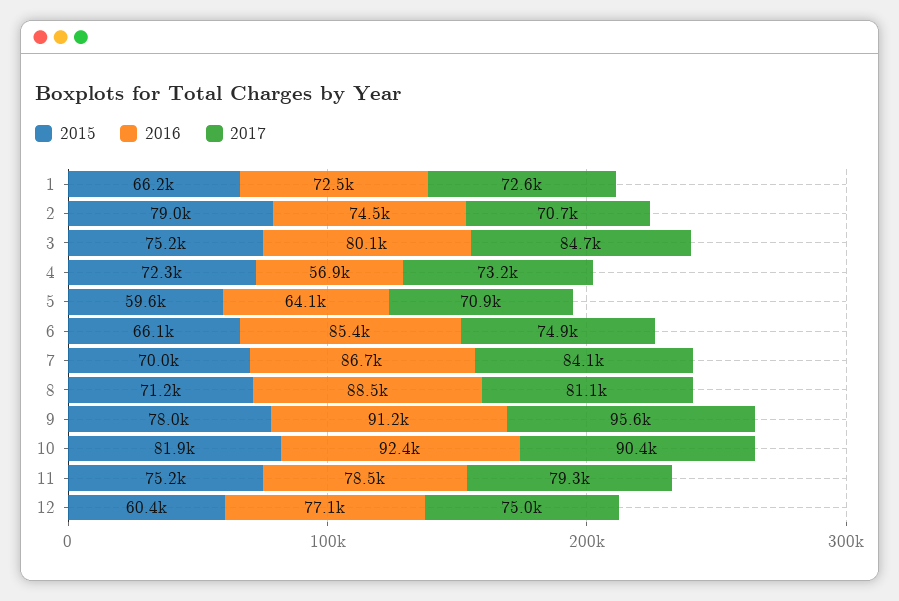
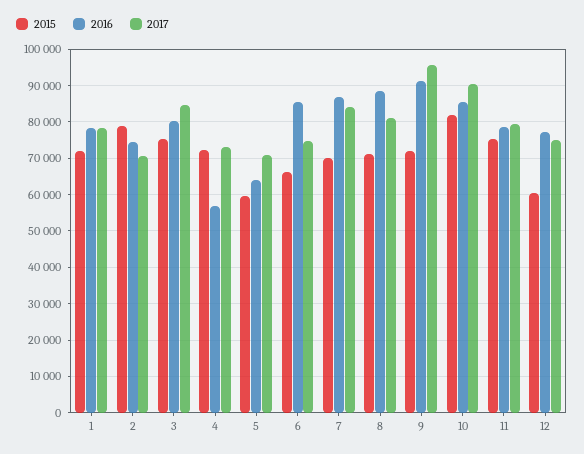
  {
    "2015": {
-     "1": 66200,
+     "1": 72000,
      "2": 79000,
      "3": 75200,
      "4": 72300,
      "5": 59600,
      "6": 66100,
      "7": 70000,
      "8": 71200,
-     "9": 78000,
+     "9": 72000,
      "10": 81900,
      "11": 75200,
      "12": 60400
    },
    "2016": {
-     "1": 72500,
+     "1": 78000,
      "2": 74500,
      "3": 80100,
      "4": 56900,
      "5": 64100,
      "6": 85400,
      "7": 86700,
      "8": 88500,
      "9": 91200,
-     "10": 92400,
+     "10": 86000,
      "11": 78500,
      "12": 77100
    },
    "2017": {
-     "1": 72600,
+     "1": 78000,
      "2": 70700,
      "3": 84700,
      "4": 73200,
      "5": 70900,
      "6": 74900,
      "7": 84100,
      "8": 81100,
      "9": 95600,
      "10": 90400,
      "11": 79300,
      "12": 75000
    }
  }

